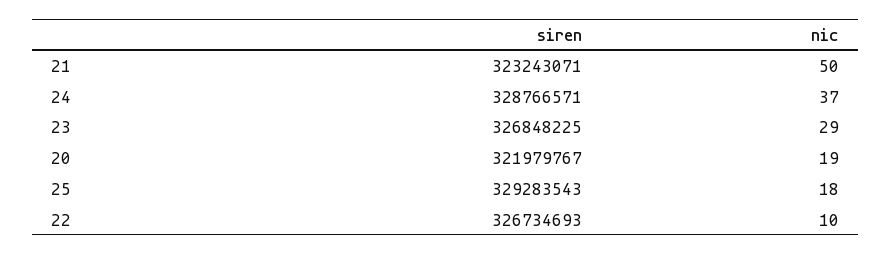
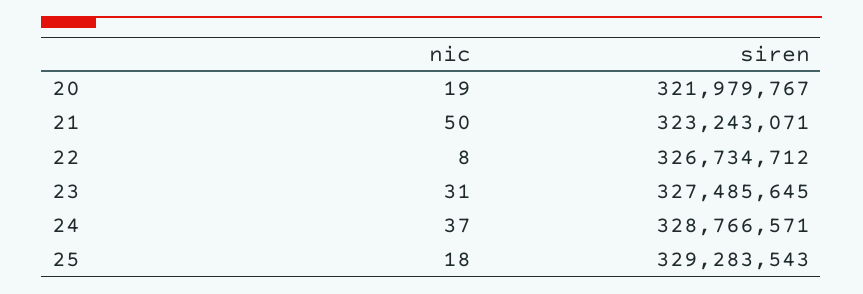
  {
    "siren": {
      "21": 323243071,
      "24": 328766571,
-     "23": 326848225,
+     "23": 327485645,
      "20": 321979767,
      "25": 329283543,
-     "22": 326734693
+     "22": 326734712
    },
    "nic": {
      "21": 50,
      "24": 37,
-     "23": 29,
+     "23": 31,
      "20": 19,
      "25": 18,
-     "22": 10
+     "22": 8
    }
  }

